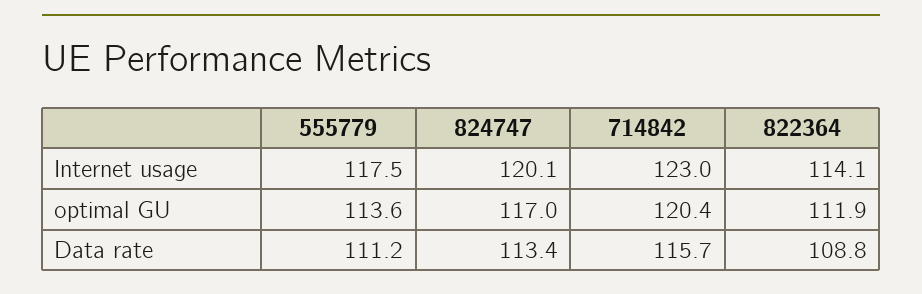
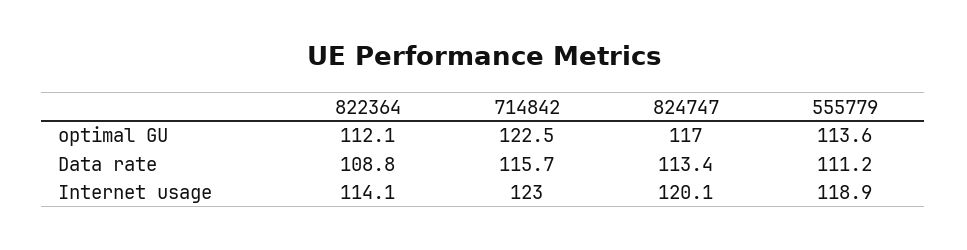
  {
    "555779": {
-     "Internet usage": 117.5,
+     "Internet usage": 118.9,
      "optimal GU": 113.6,
      "Data rate": 111.2
    },
    "824747": {
      "Internet usage": 120.1,
      "optimal GU": 117,
      "Data rate": 113.4
    },
    "714842": {
      "Internet usage": 123,
-     "optimal GU": 120.4,
+     "optimal GU": 122.5,
      "Data rate": 115.7
    },
    "822364": {
      "Internet usage": 114.1,
-     "optimal GU": 111.9,
+     "optimal GU": 112.1,
      "Data rate": 108.8
    }
  }

